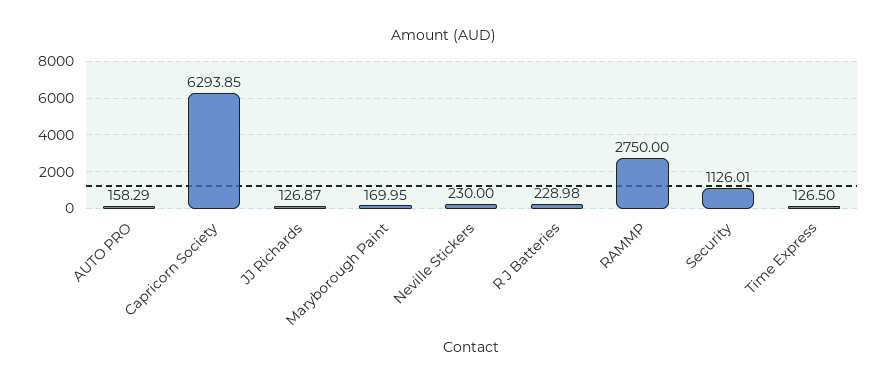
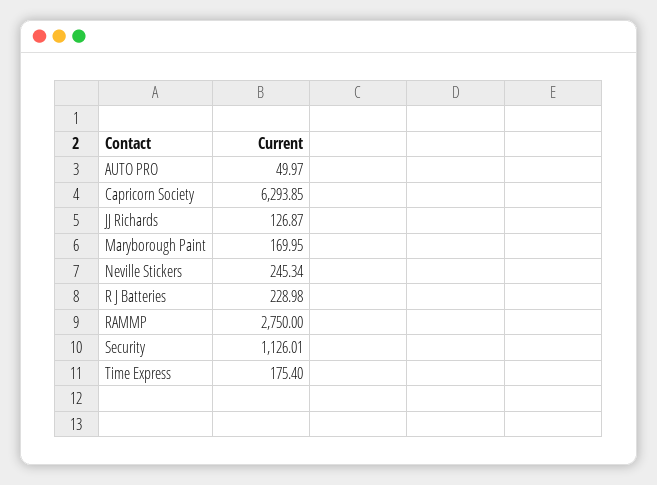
  {
-   "AUTO PRO": 158.29,
+   "AUTO PRO": 49.97,
    "Capricorn Society": 6293.85,
    "JJ Richards": 126.87,
    "Maryborough Paint": 169.95,
-   "Neville Stickers": 230,
+   "Neville Stickers": 245.34,
    "R J Batteries": 228.98,
    "RAMMP": 2750,
    "Security": 1126.01,
-   "Time Express": 126.5
+   "Time Express": 175.4
  }

